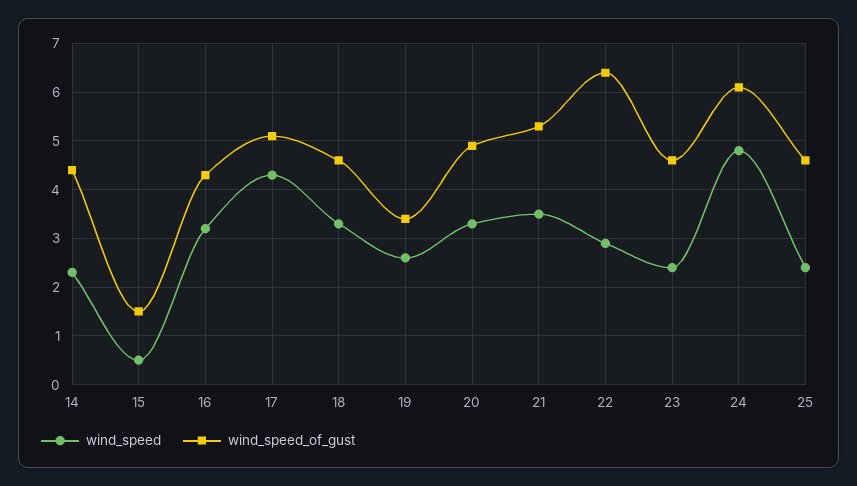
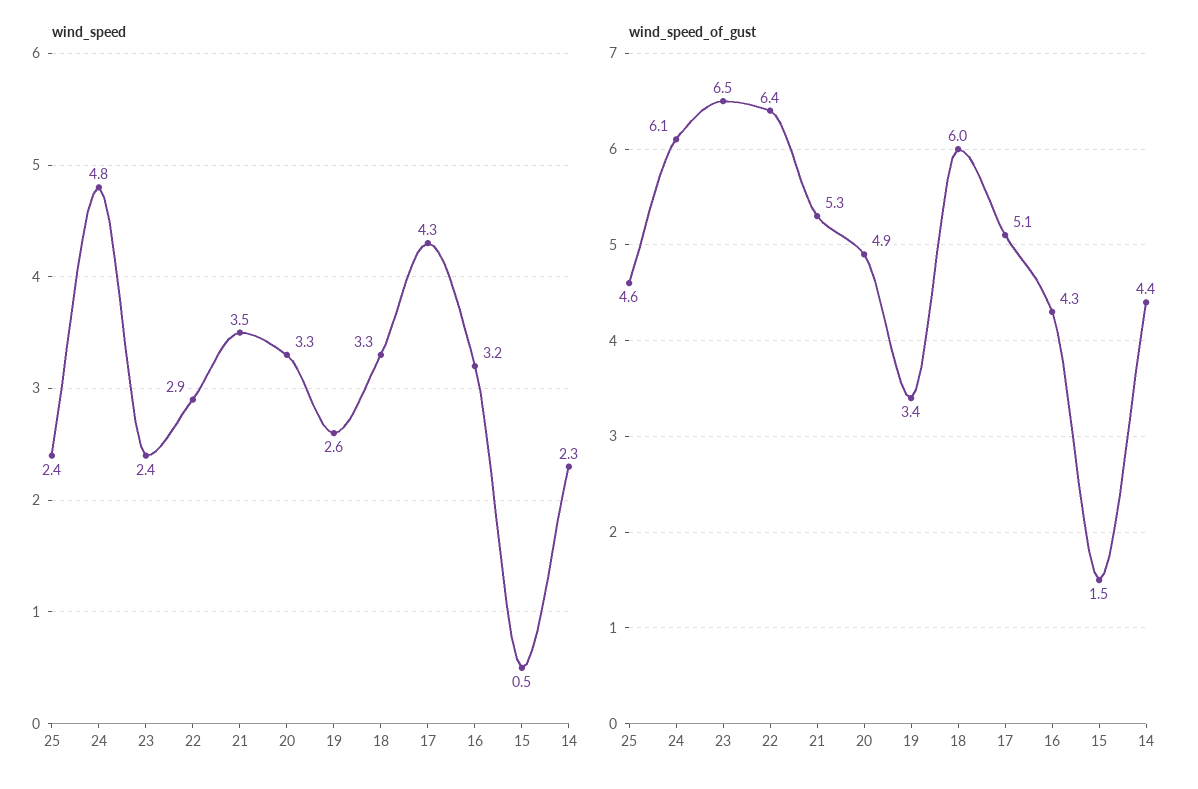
  {
    "wind_speed": {
      "14": 2.3,
      "15": 0.5,
      "16": 3.2,
      "17": 4.3,
      "18": 3.3,
      "19": 2.6,
      "20": 3.3,
      "21": 3.5,
      "22": 2.9,
      "23": 2.4,
      "24": 4.8,
      "25": 2.4
    },
    "wind_speed_of_gust": {
      "14": 4.4,
      "15": 1.5,
      "16": 4.3,
      "17": 5.1,
-     "18": 4.5,
+     "18": 6,
      "19": 3.4,
      "20": 4.9,
      "21": 5.3,
      "22": 6.4,
-     "23": 4.5,
+     "23": 6.5,
      "24": 6.1,
      "25": 4.6
    }
  }

